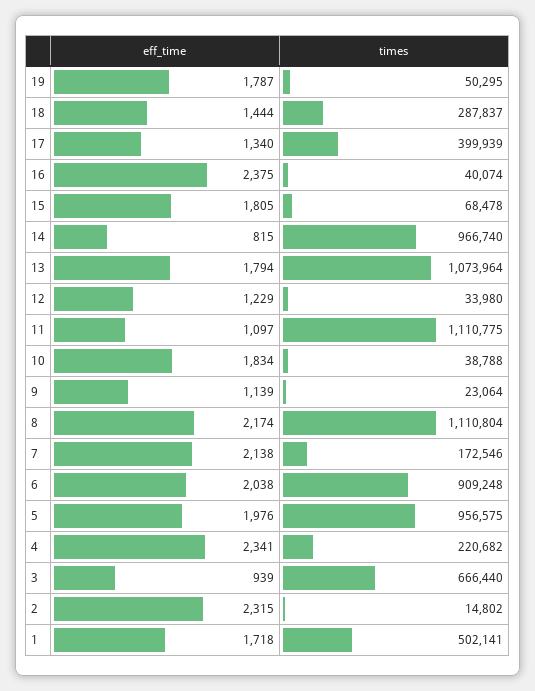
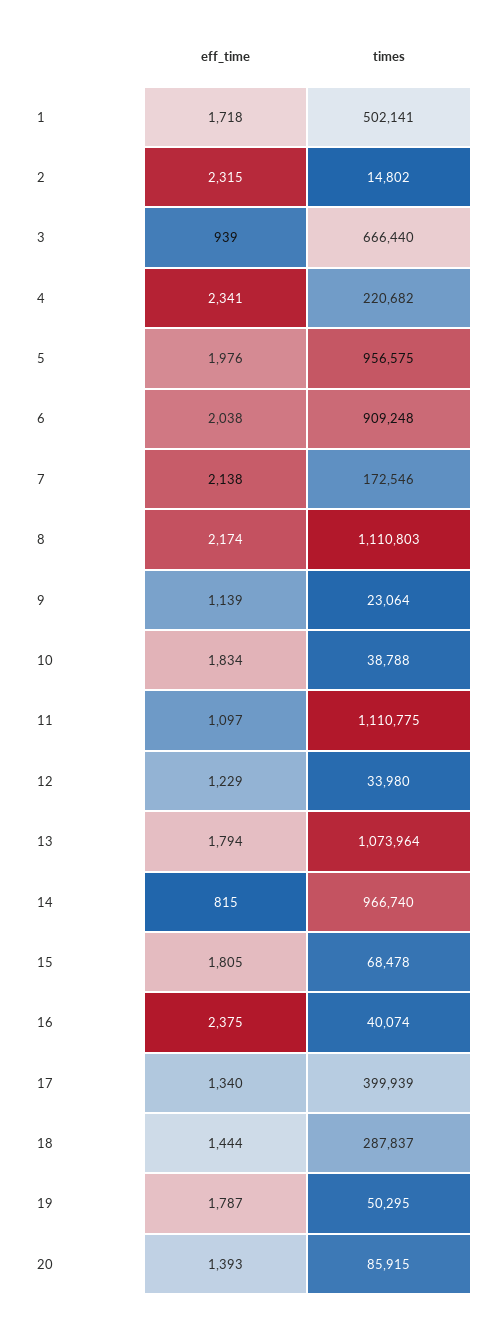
  {
    "eff_time": {
      "19": 1787,
      "18": 1444,
      "17": 1340,
      "16": 2375,
      "15": 1805,
      "14": 815,
      "13": 1794,
      "12": 1229,
      "11": 1097,
      "10": 1834,
      "9": 1139,
      "8": 2174,
      "7": 2138,
      "6": 2038,
      "5": 1976,
      "4": 2341,
      "3": 939,
      "2": 2315,
-     "1": 1718
+     "1": 1718,
+     "20": 1393
    },
    "times": {
      "19": 50295,
      "18": 287837,
      "17": 399939,
      "16": 40074,
      "15": 68478,
      "14": 966740,
      "13": 1073964,
      "12": 33980,
      "11": 1110775,
      "10": 38788,
      "9": 23064,
-     "8": 1110804,
+     "8": 1110803,
      "7": 172546,
      "6": 909248,
      "5": 956575,
      "4": 220682,
      "3": 666440,
      "2": 14802,
-     "1": 502141
+     "1": 502141,
+     "20": 85915
    }
  }

